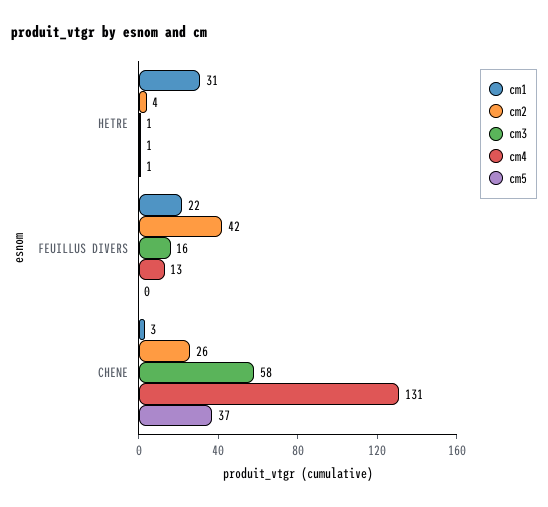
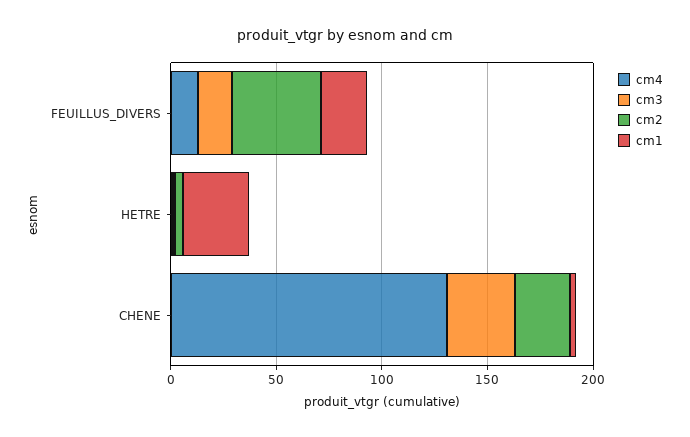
  {
    "cm1": {
      "HETRE": 31,
      "FEUILLUS DIVERS": 22,
      "CHENE": 3
    },
    "cm2": {
      "HETRE": 4,
      "FEUILLUS DIVERS": 42,
      "CHENE": 26
    },
    "cm3": {
      "HETRE": 1,
      "FEUILLUS DIVERS": 16,
-     "CHENE": 58
+     "CHENE": 30
    },
    "cm4": {
      "HETRE": 1,
      "FEUILLUS DIVERS": 13,
      "CHENE": 131
-   },
+   }
-   "cm5": {
-     "HETRE": 1,
-     "FEUILLUS DIVERS": 0,
-     "CHENE": 37
-   }
  }

